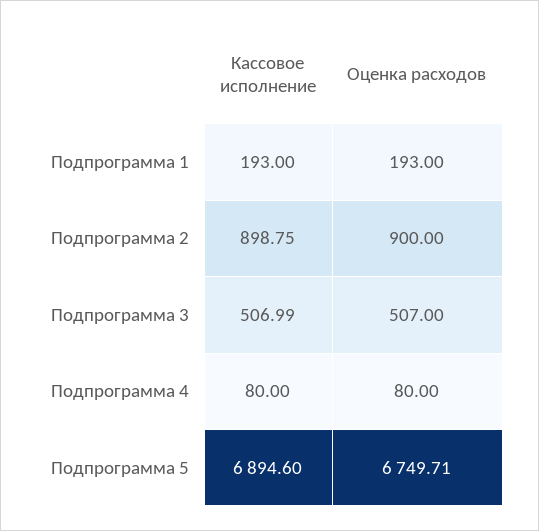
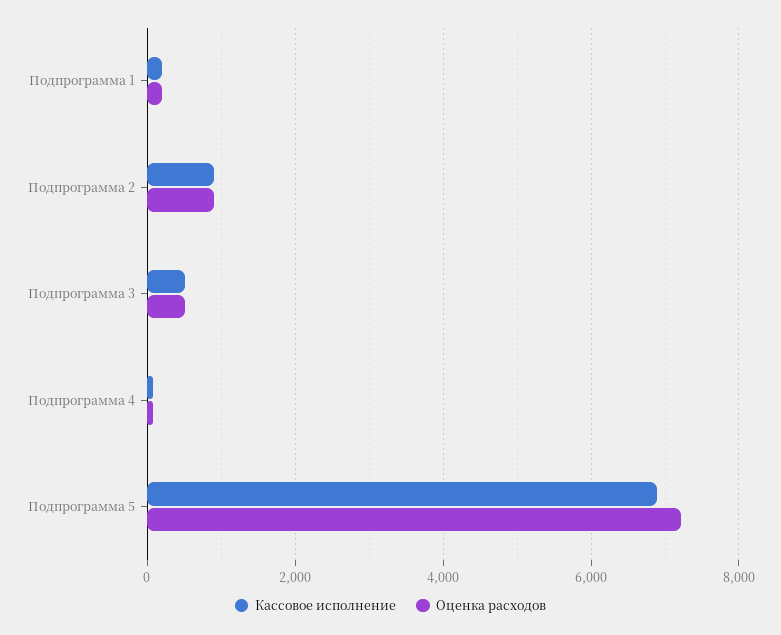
  {
    "Кассовое исполнение": {
      "Подпрограмма 1": 193,
      "Подпрограмма 2": 898.75,
      "Подпрограмма 3": 506.99,
      "Подпрограмма 4": 80,
      "Подпрограмма 5": 6894.6
    },
    "Оценка расходов": {
      "Подпрограмма 1": 193,
      "Подпрограмма 2": 900,
      "Подпрограмма 3": 507,
      "Подпрограмма 4": 80,
-     "Подпрограмма 5": 6749.71
+     "Подпрограмма 5": 7200
    }
  }

